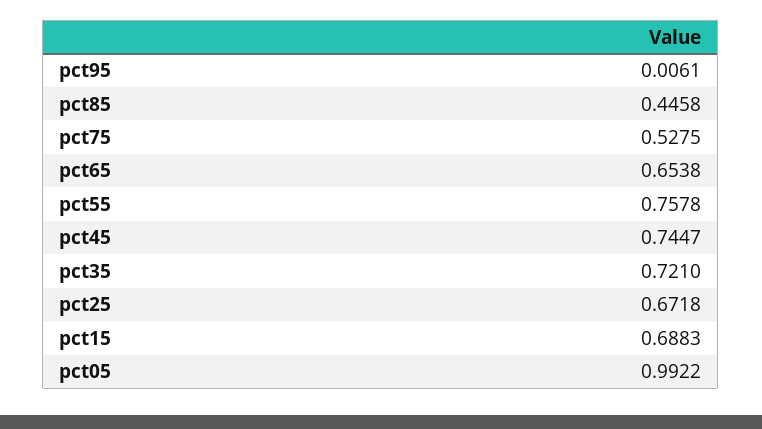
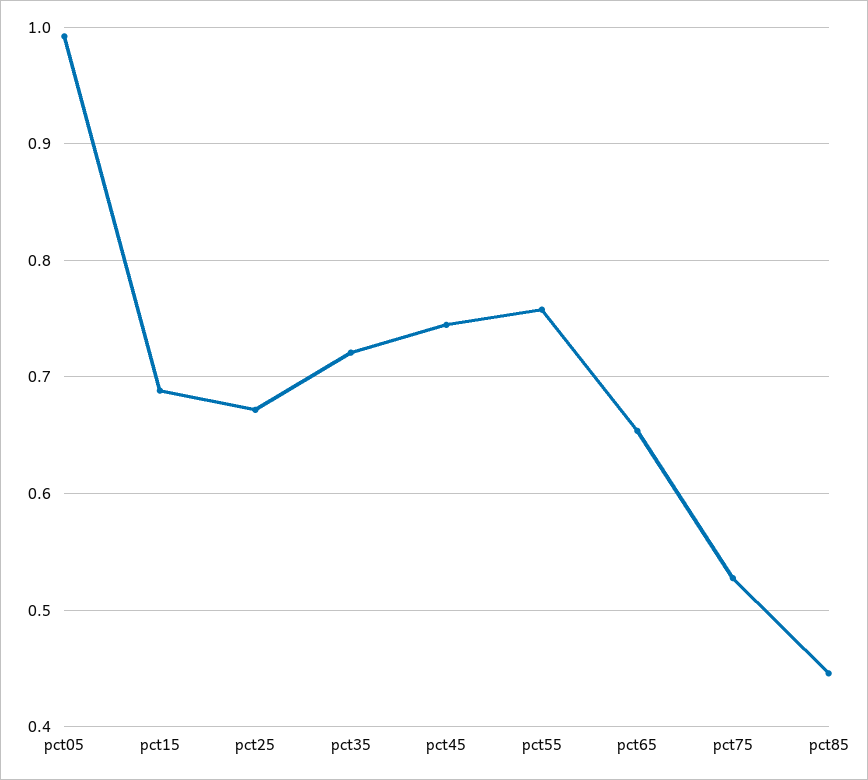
  {
-   "pct95": 0.0061,
    "pct85": 0.4458,
    "pct75": 0.5275,
    "pct65": 0.6538,
    "pct55": 0.7578,
    "pct45": 0.7447,
    "pct35": 0.721,
    "pct25": 0.6718,
    "pct15": 0.6883,
    "pct05": 0.9922
  }

